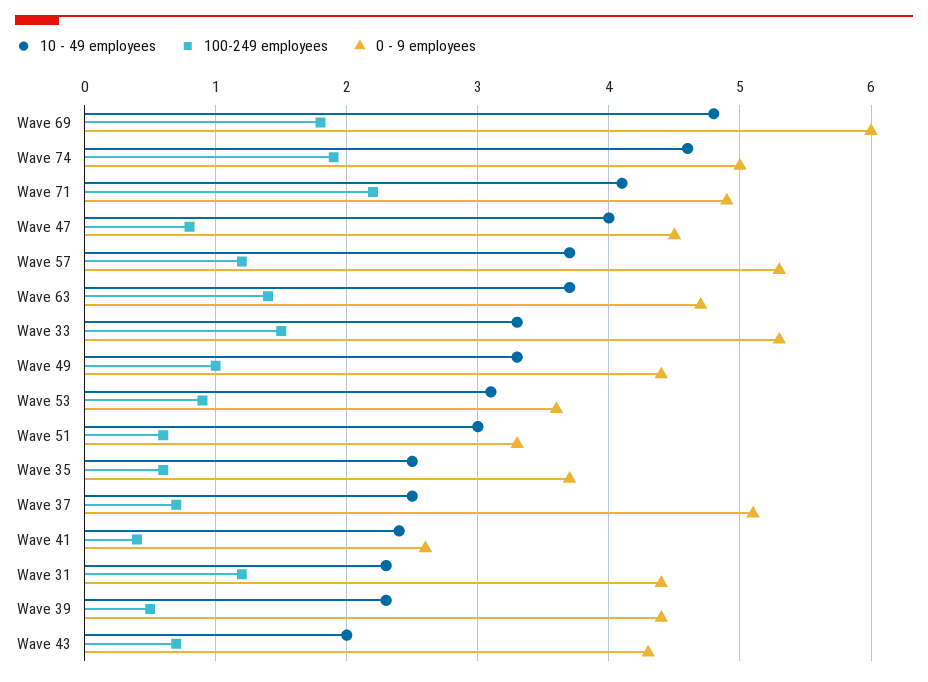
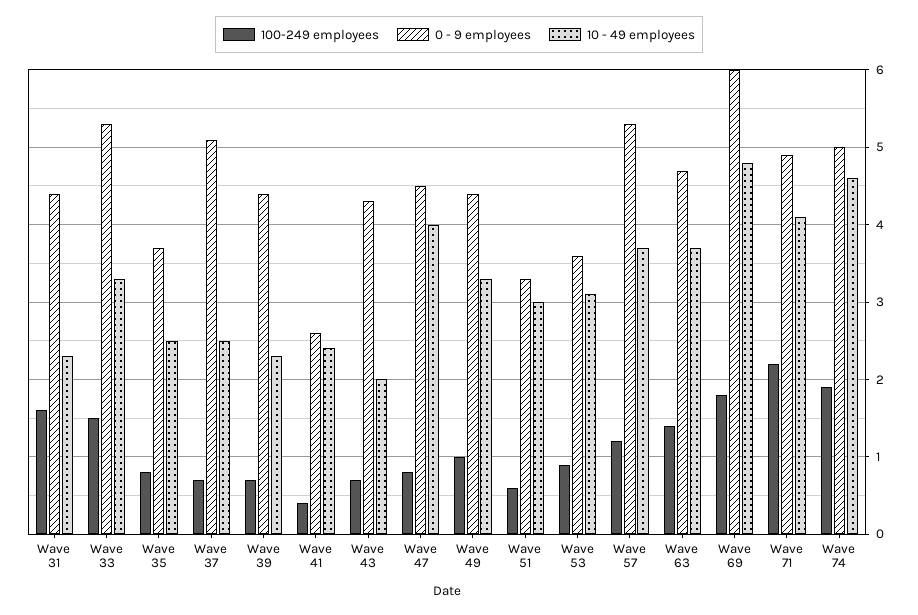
  {
    "10 - 49 employees": {
      "Wave 69": 4.8,
      "Wave 74": 4.6,
      "Wave 71": 4.1,
      "Wave 47": 4,
      "Wave 57": 3.7,
      "Wave 63": 3.7,
      "Wave 33": 3.3,
      "Wave 49": 3.3,
      "Wave 53": 3.1,
      "Wave 51": 3,
      "Wave 35": 2.5,
      "Wave 37": 2.5,
      "Wave 41": 2.4,
      "Wave 31": 2.3,
      "Wave 39": 2.3,
      "Wave 43": 2
    },
    "100-249 employees": {
      "Wave 69": 1.8,
      "Wave 74": 1.9,
      "Wave 71": 2.2,
      "Wave 47": 0.8,
      "Wave 57": 1.2,
      "Wave 63": 1.4,
      "Wave 33": 1.5,
      "Wave 49": 1,
      "Wave 53": 0.9,
      "Wave 51": 0.6,
-     "Wave 35": 0.6,
+     "Wave 35": 0.8,
      "Wave 37": 0.7,
      "Wave 41": 0.4,
-     "Wave 31": 1.2,
+     "Wave 31": 1.6,
-     "Wave 39": 0.5,
+     "Wave 39": 0.7,
      "Wave 43": 0.7
    },
    "0 - 9 employees": {
      "Wave 69": 6,
      "Wave 74": 5,
      "Wave 71": 4.9,
      "Wave 47": 4.5,
      "Wave 57": 5.3,
      "Wave 63": 4.7,
      "Wave 33": 5.3,
      "Wave 49": 4.4,
      "Wave 53": 3.6,
      "Wave 51": 3.3,
      "Wave 35": 3.7,
      "Wave 37": 5.1,
      "Wave 41": 2.6,
      "Wave 31": 4.4,
      "Wave 39": 4.4,
      "Wave 43": 4.3
    }
  }

